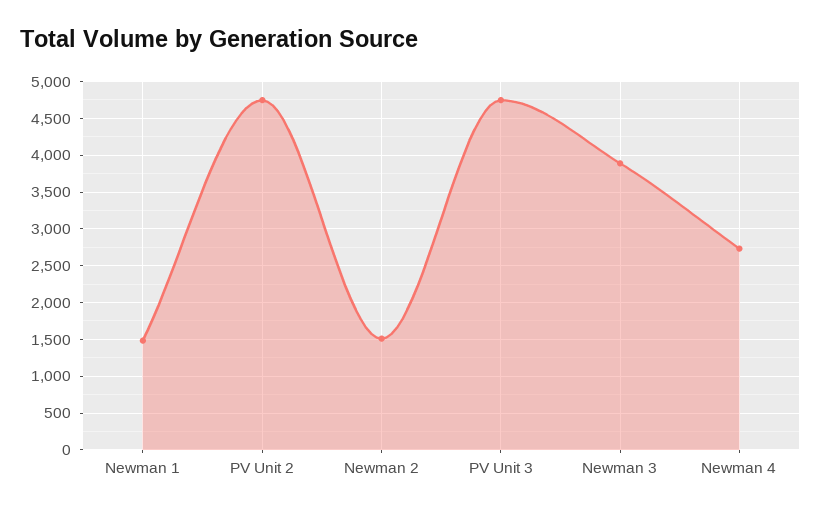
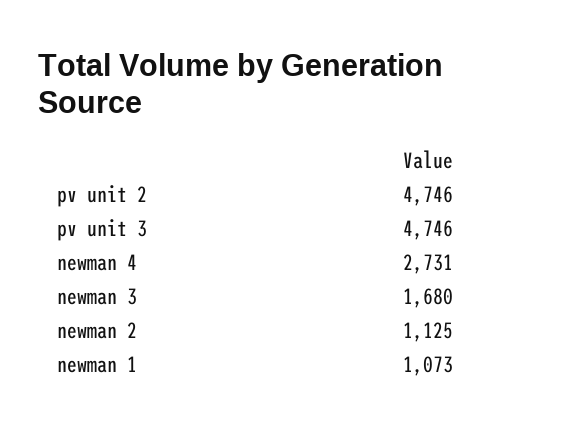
  {
-   "Newman 1": 1500,
+   "Newman 1": 1073,
    "PV Unit 2": 4746,
-   "Newman 2": 1500,
+   "Newman 2": 1125,
    "PV Unit 3": 4746,
-   "Newman 3": 3900,
+   "Newman 3": 1680,
    "Newman 4": 2731
  }

